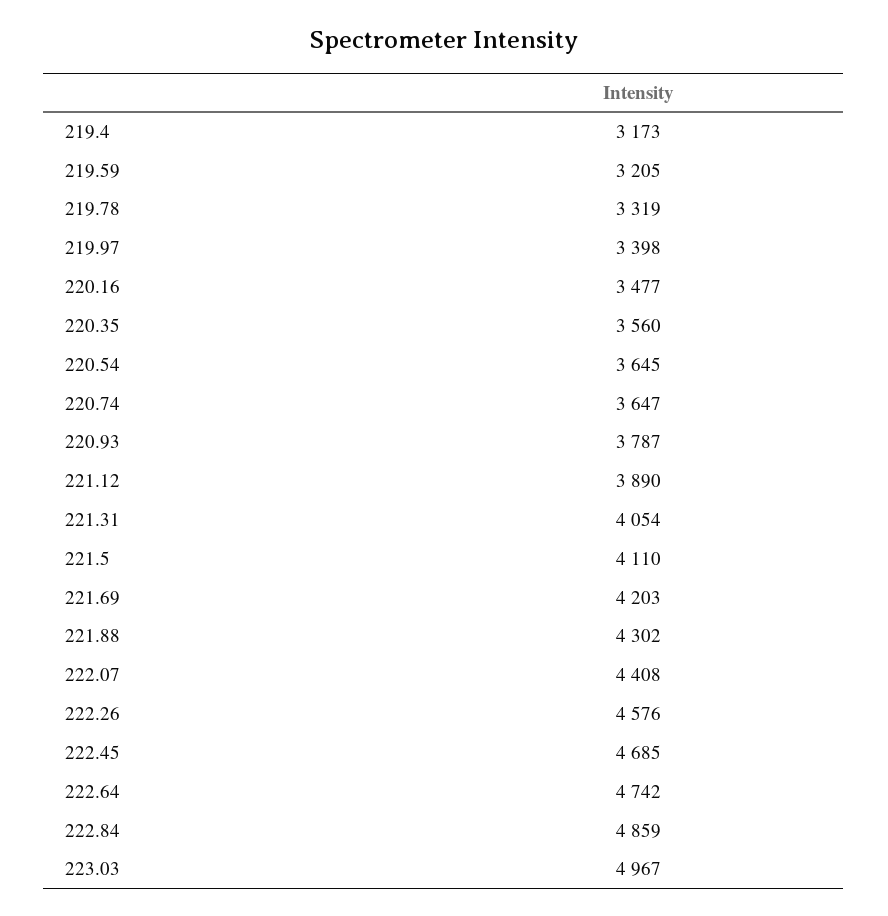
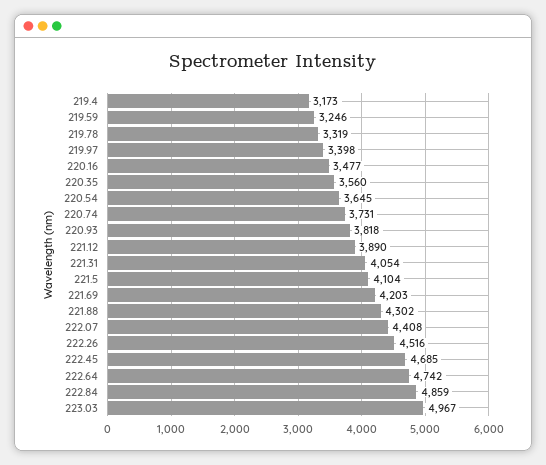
  {
    "219.4": 3173,
-   "219.59": 3205,
+   "219.59": 3246,
    "219.78": 3319,
    "219.97": 3398,
    "220.16": 3477,
    "220.35": 3560,
    "220.54": 3645,
-   "220.74": 3647,
+   "220.74": 3731,
-   "220.93": 3787,
+   "220.93": 3818,
    "221.12": 3890,
    "221.31": 4054,
-   "221.5": 4110,
+   "221.5": 4104,
    "221.69": 4203,
    "221.88": 4302,
    "222.07": 4408,
-   "222.26": 4576,
+   "222.26": 4516,
    "222.45": 4685,
    "222.64": 4742,
    "222.84": 4859,
    "223.03": 4967
  }

